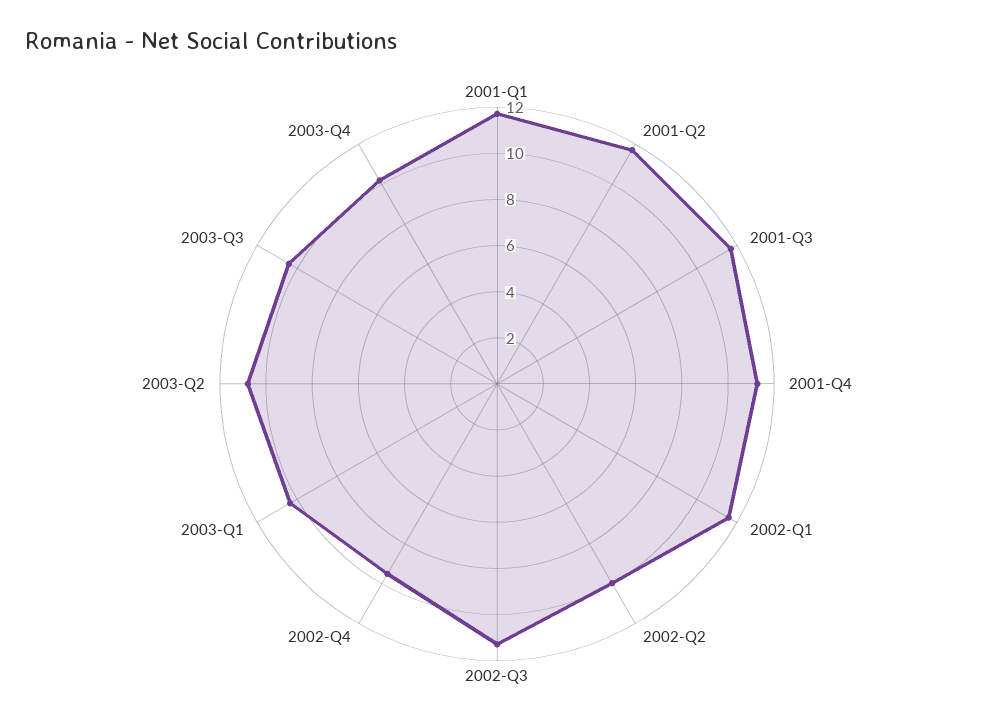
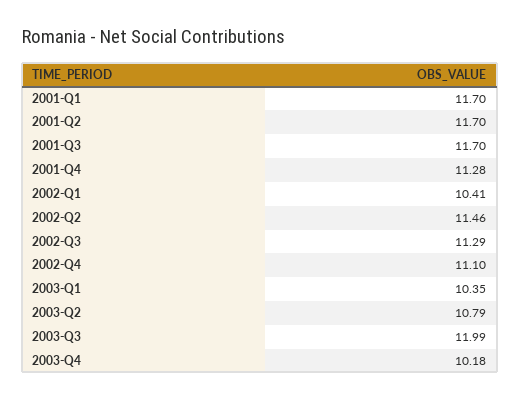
  {
    "2001-Q1": 11.7,
    "2001-Q2": 11.7,
    "2001-Q3": 11.7,
    "2001-Q4": 11.28,
-   "2002-Q1": 11.5,
+   "2002-Q1": 10.41,
-   "2002-Q2": 10,
+   "2002-Q2": 11.46,
    "2002-Q3": 11.29,
-   "2002-Q4": 9.5,
+   "2002-Q4": 11.1,
    "2003-Q1": 10.35,
    "2003-Q2": 10.79,
-   "2003-Q3": 10.5,
+   "2003-Q3": 11.99,
    "2003-Q4": 10.18
  }

